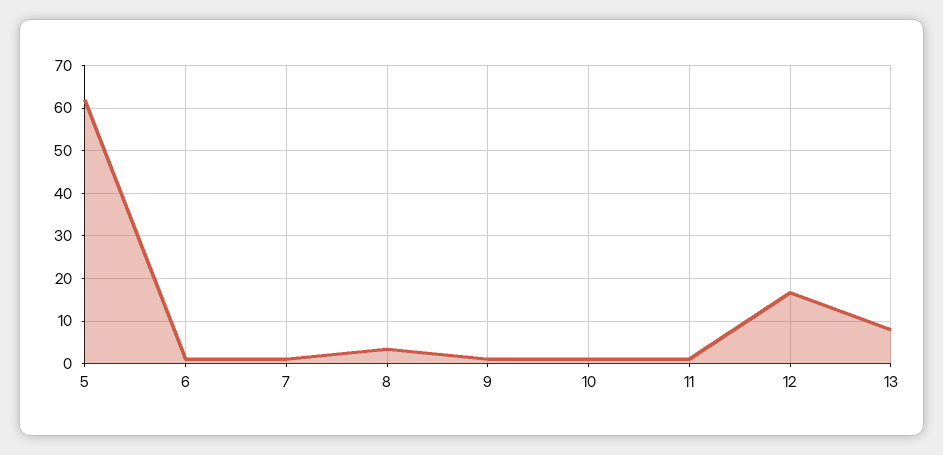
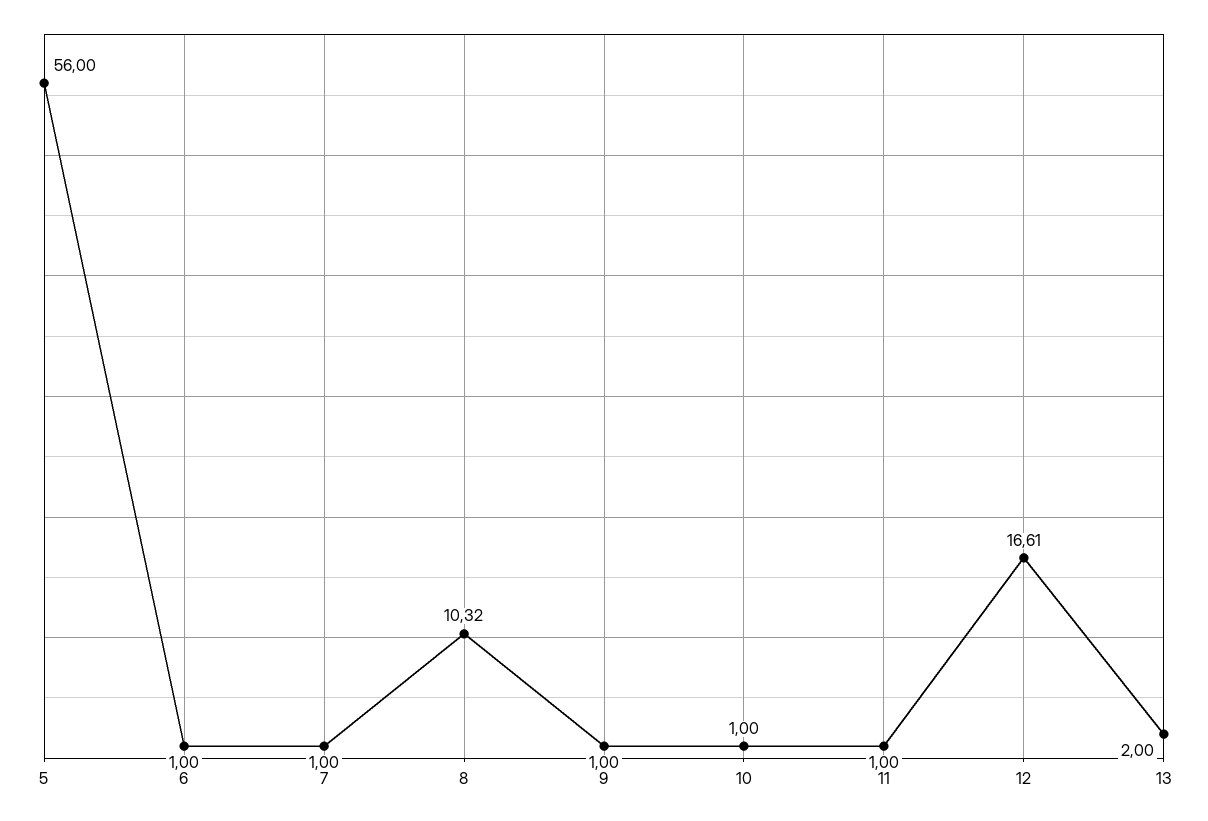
  {
-   "5": 62,
+   "5": 56,
    "6": 1,
    "7": 1,
-   "8": 4,
+   "8": 10.32,
    "9": 1,
    "10": 1,
    "11": 1,
    "12": 16.61,
-   "13": 8
+   "13": 2
  }

